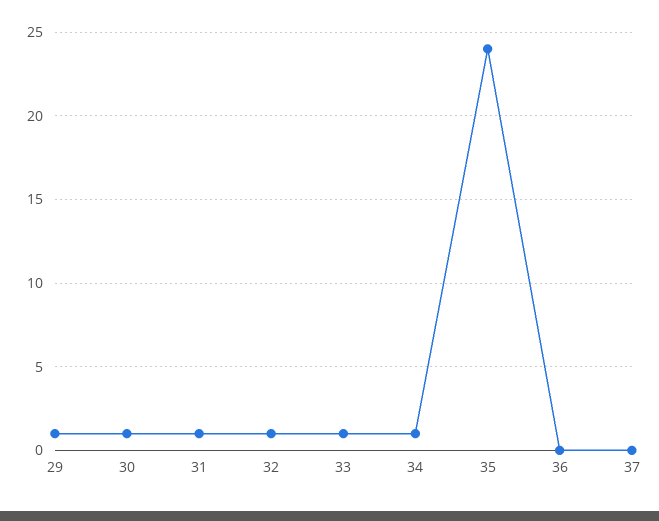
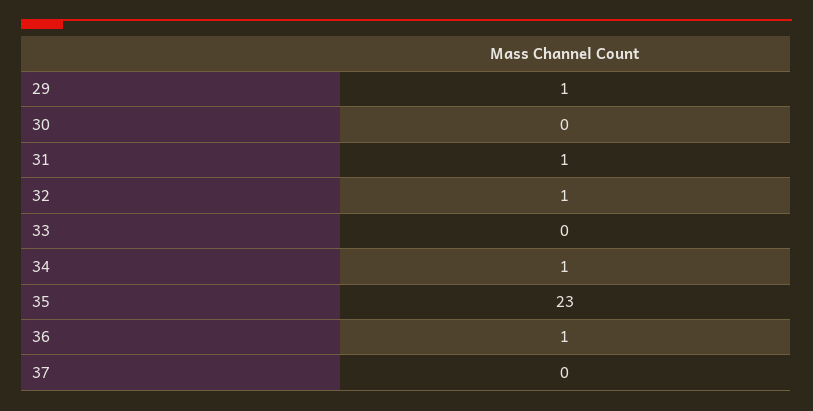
  {
    "29": 1,
-   "30": 1,
+   "30": 0,
    "31": 1,
    "32": 1,
-   "33": 1,
+   "33": 0,
    "34": 1,
-   "35": 24,
+   "35": 23,
-   "36": 0,
+   "36": 1,
    "37": 0
  }

